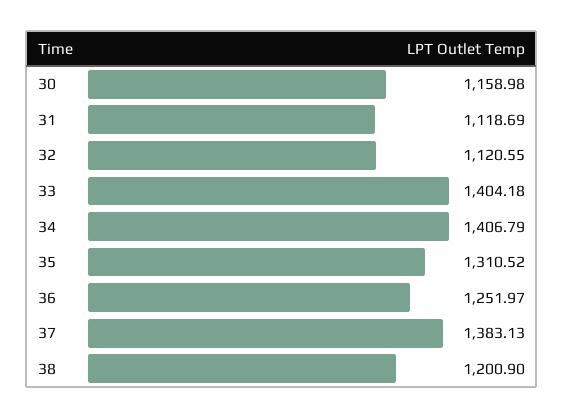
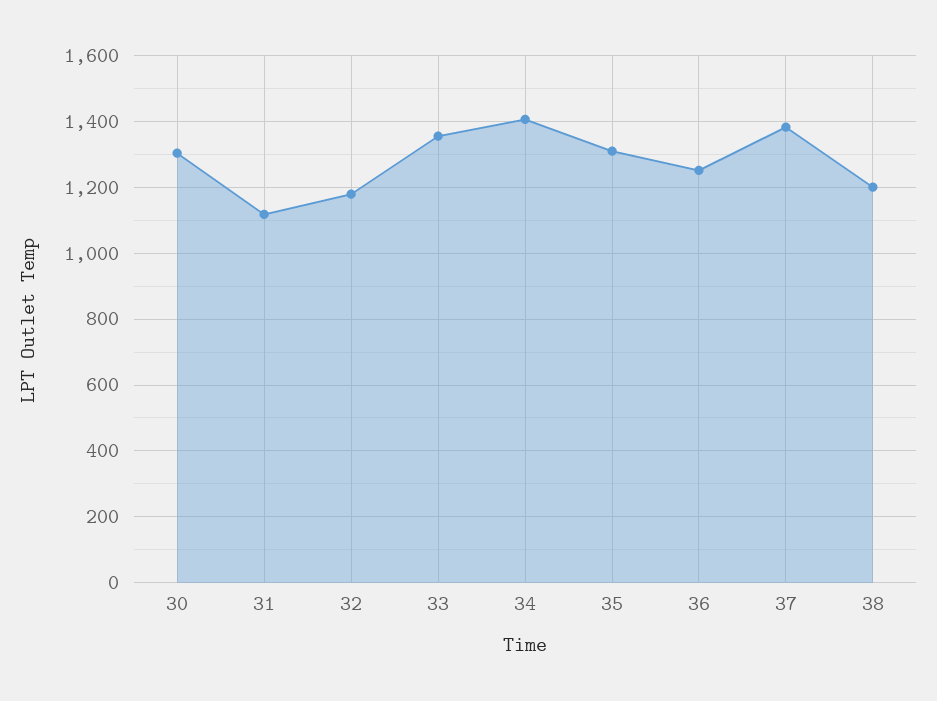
  {
-   "30": 1158.98,
+   "30": 1300,
    "31": 1118.69,
-   "32": 1120.55,
+   "32": 1180,
-   "33": 1404.18,
+   "33": 1360,
    "34": 1406.79,
    "35": 1310.52,
    "36": 1251.97,
    "37": 1383.13,
    "38": 1200.9
  }

